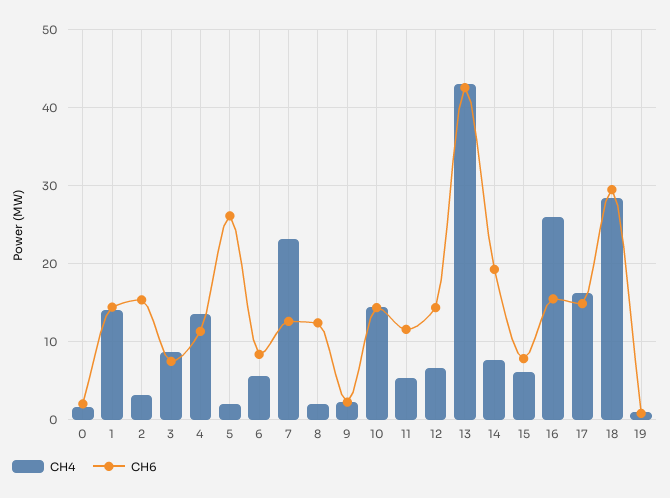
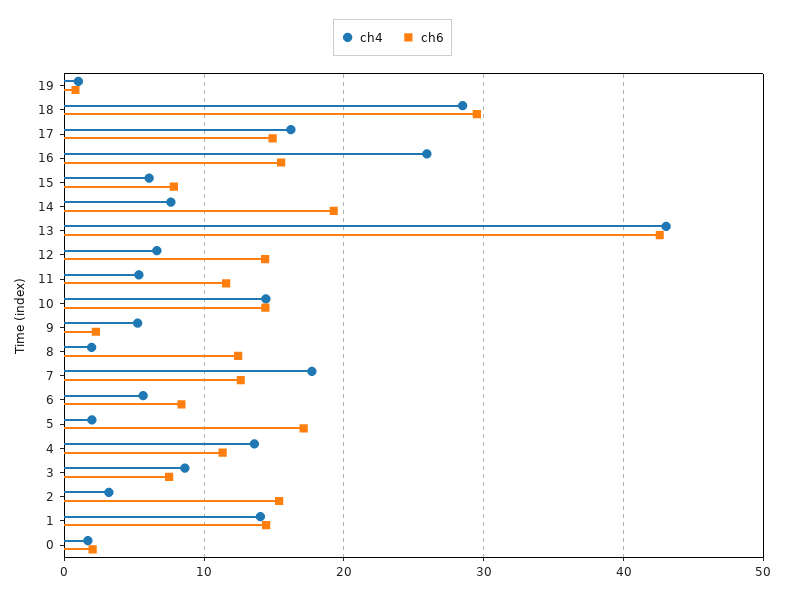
  {
    "CH4": {
      "0": 2,
      "1": 14,
      "2": 3,
      "3": 9,
      "4": 14,
      "5": 2,
      "6": 6,
-     "7": 23,
+     "7": 18,
      "8": 2,
-     "9": 2,
+     "9": 5,
      "10": 14,
      "11": 5,
      "12": 7,
      "13": 43,
      "14": 8,
      "15": 6,
      "16": 26,
      "17": 16,
      "18": 28,
      "19": 1
    },
    "CH6": {
      "0": 2,
      "1": 14,
      "2": 15,
      "3": 7,
      "4": 11,
-     "5": 26,
+     "5": 17,
      "6": 8,
      "7": 13,
      "8": 12,
      "9": 2,
      "10": 14,
      "11": 12,
      "12": 14,
      "13": 43,
      "14": 19,
      "15": 8,
      "16": 16,
      "17": 15,
      "18": 30,
      "19": 1
    }
  }

